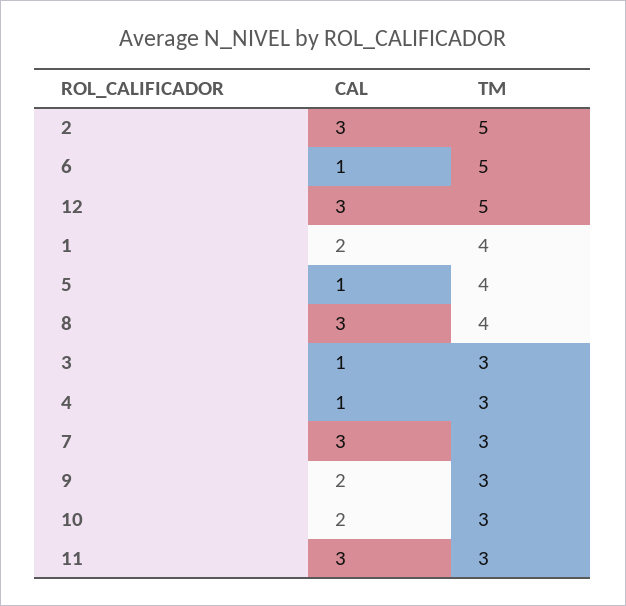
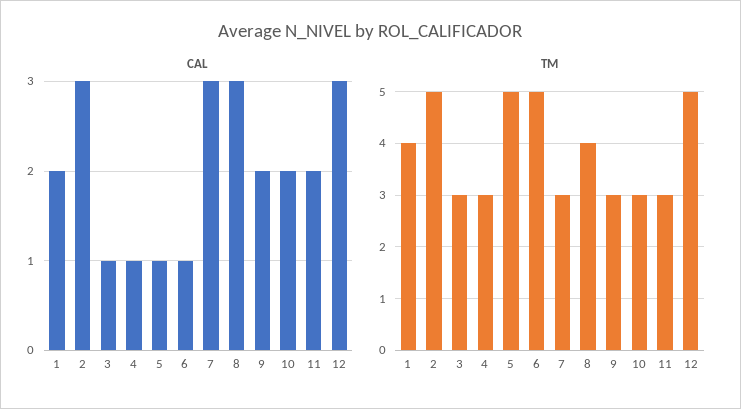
  {
    "CAL": {
      "2": 3,
      "6": 1,
      "12": 3,
      "1": 2,
      "5": 1,
      "8": 3,
      "3": 1,
      "4": 1,
      "7": 3,
      "9": 2,
      "10": 2,
-     "11": 3
+     "11": 2
    },
    "TM": {
      "2": 5,
      "6": 5,
      "12": 5,
      "1": 4,
-     "5": 4,
+     "5": 5,
      "8": 4,
      "3": 3,
      "4": 3,
      "7": 3,
      "9": 3,
      "10": 3,
      "11": 3
    }
  }

